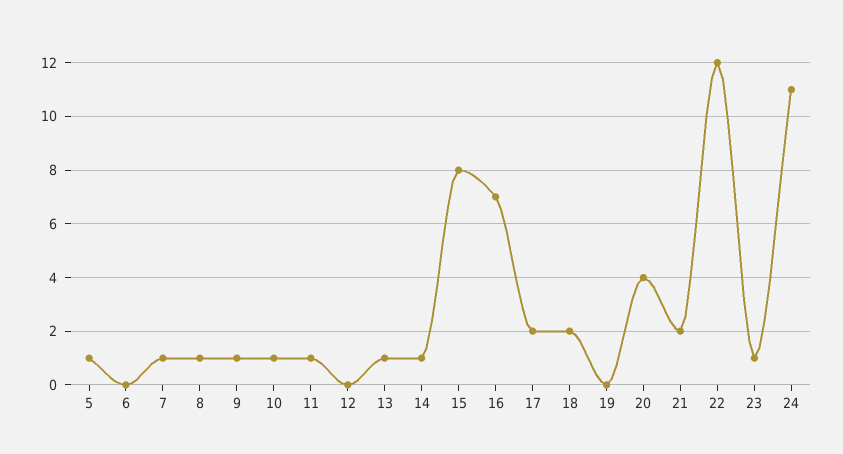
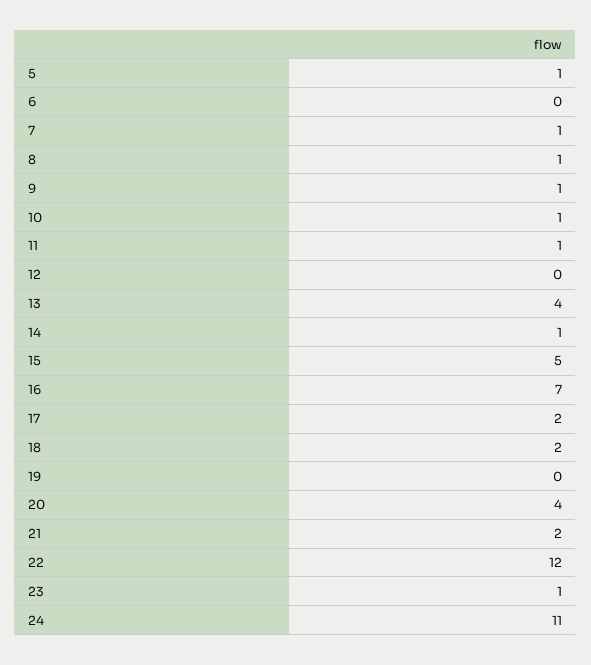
  {
    "5": 1,
    "6": 0,
    "7": 1,
    "8": 1,
    "9": 1,
    "10": 1,
    "11": 1,
    "12": 0,
-   "13": 1,
+   "13": 4,
    "14": 1,
-   "15": 8,
+   "15": 5,
    "16": 7,
    "17": 2,
    "18": 2,
    "19": 0,
    "20": 4,
    "21": 2,
    "22": 12,
    "23": 1,
    "24": 11
  }

